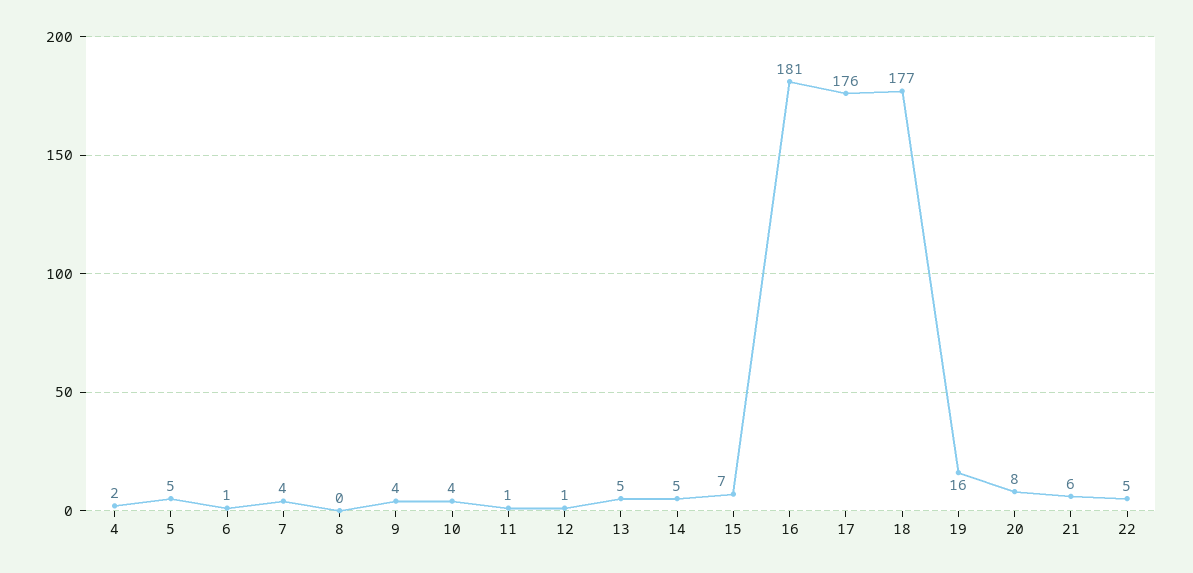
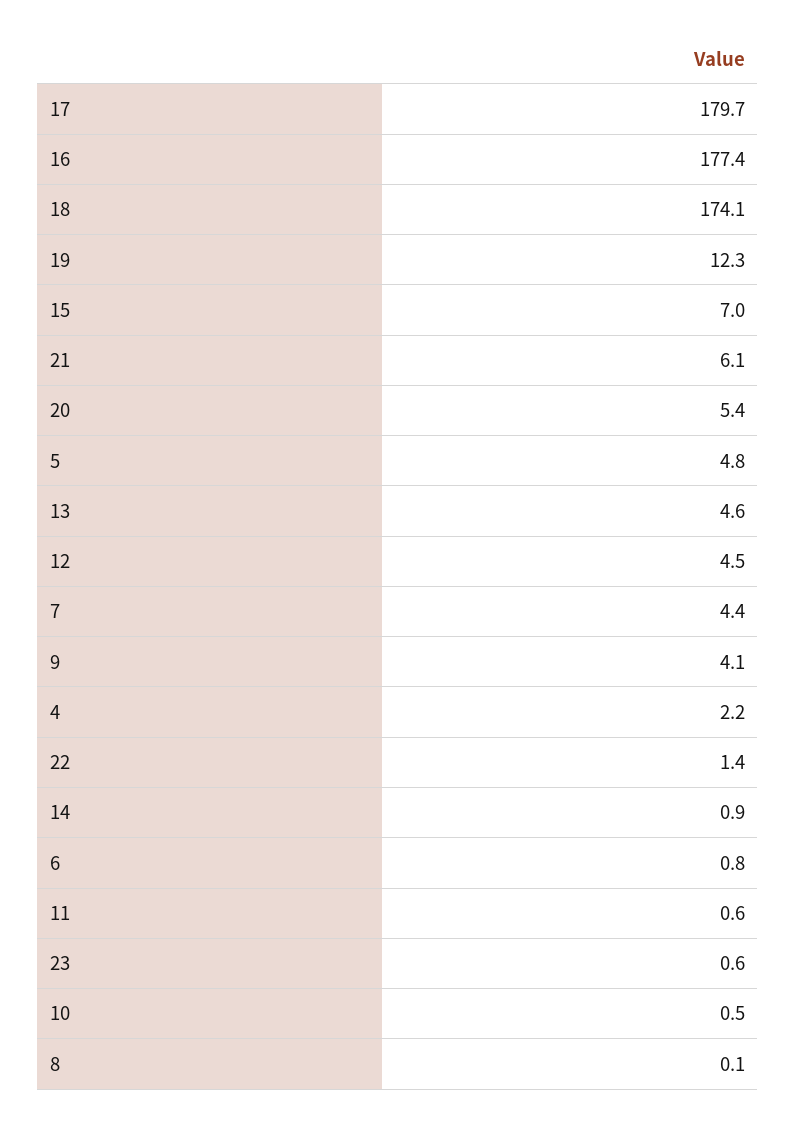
  {
    "4": 2.2,
    "5": 4.8,
    "6": 0.8,
    "7": 4.4,
    "8": 0.1,
    "9": 4.1,
-   "10": 4,
+   "10": 0.5,
    "11": 0.6,
-   "12": 1,
+   "12": 4.5,
    "13": 4.6,
-   "14": 5,
+   "14": 0.9,
    "15": 7,
-   "16": 181,
+   "16": 177.4,
-   "17": 176,
+   "17": 179.7,
-   "18": 177,
+   "18": 174.1,
-   "19": 16,
+   "19": 12.3,
-   "20": 8,
+   "20": 5.4,
    "21": 6.1,
-   "22": 5
+   "22": 1.4,
+   "23": 0.6
  }

